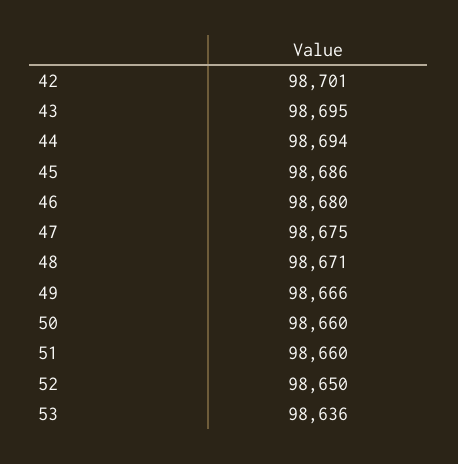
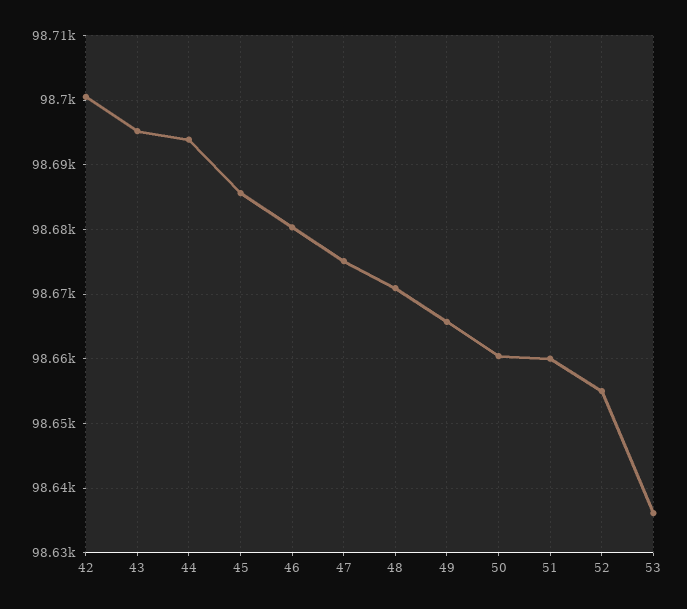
  {
    "42": 98701,
    "43": 98695,
    "44": 98694,
    "45": 98686,
    "46": 98680,
    "47": 98675,
    "48": 98671,
    "49": 98666,
    "50": 98660,
    "51": 98660,
-   "52": 98650,
+   "52": 98655,
    "53": 98636
  }

